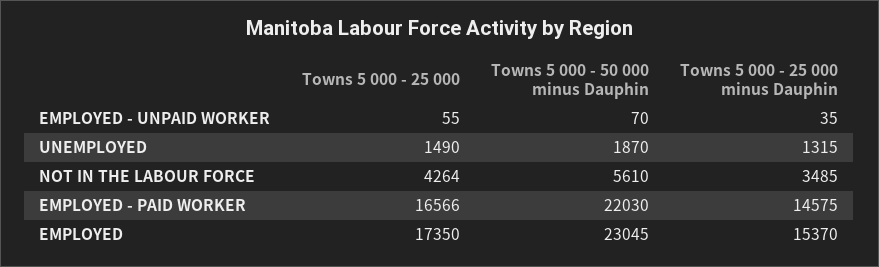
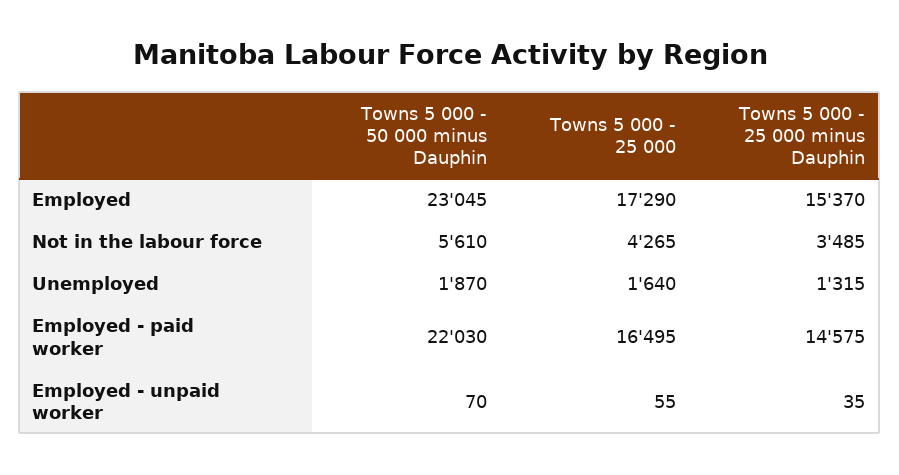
  {
    "Towns 5 000 - 25 000": {
      "EMPLOYED - UNPAID WORKER": 55,
-     "UNEMPLOYED": 1490,
+     "UNEMPLOYED": 1640,
-     "NOT IN THE LABOUR FORCE": 4264,
+     "NOT IN THE LABOUR FORCE": 4265,
-     "EMPLOYED - PAID WORKER": 16566,
+     "EMPLOYED - PAID WORKER": 16495,
-     "EMPLOYED": 17350
+     "EMPLOYED": 17290
    },
    "Towns 5 000 - 50 000 minus Dauphin": {
      "EMPLOYED - UNPAID WORKER": 70,
      "UNEMPLOYED": 1870,
      "NOT IN THE LABOUR FORCE": 5610,
      "EMPLOYED - PAID WORKER": 22030,
      "EMPLOYED": 23045
    },
    "Towns 5 000 - 25 000 minus Dauphin": {
      "EMPLOYED - UNPAID WORKER": 35,
      "UNEMPLOYED": 1315,
      "NOT IN THE LABOUR FORCE": 3485,
      "EMPLOYED - PAID WORKER": 14575,
      "EMPLOYED": 15370
    }
  }

